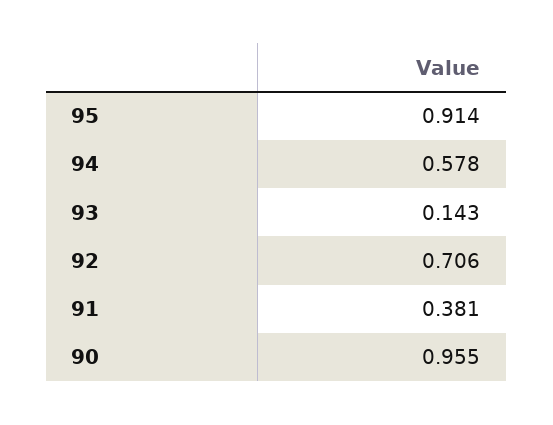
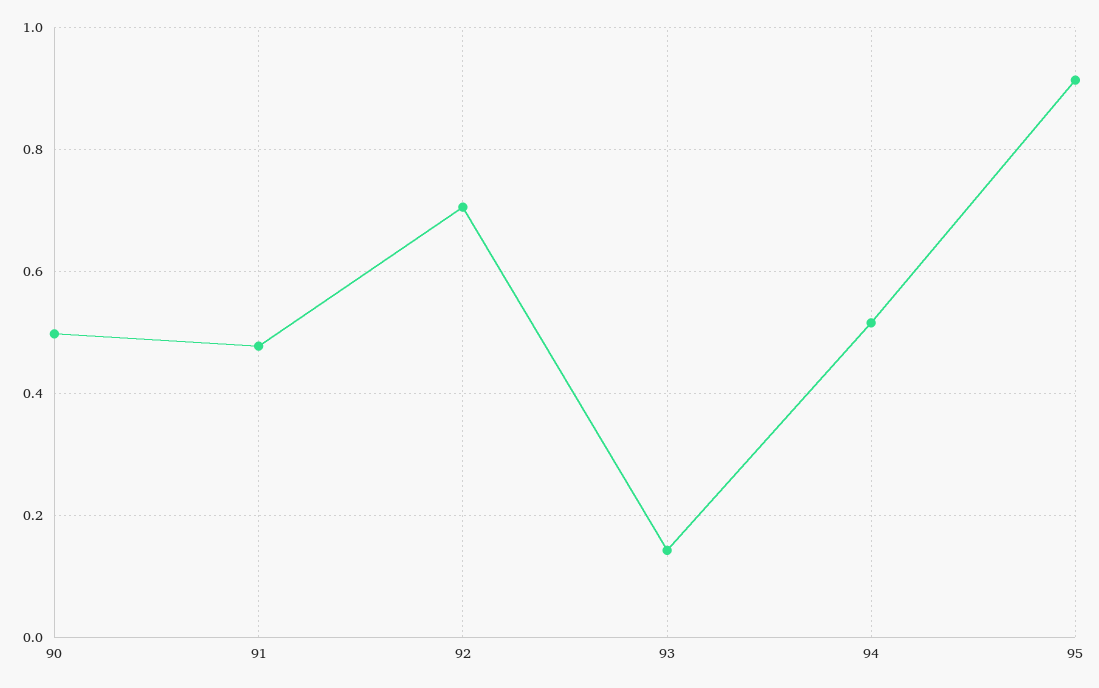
  {
    "95": 0.914,
-   "94": 0.578,
+   "94": 0.52,
    "93": 0.143,
    "92": 0.706,
-   "91": 0.381,
+   "91": 0.48,
-   "90": 0.955
+   "90": 0.5
  }

